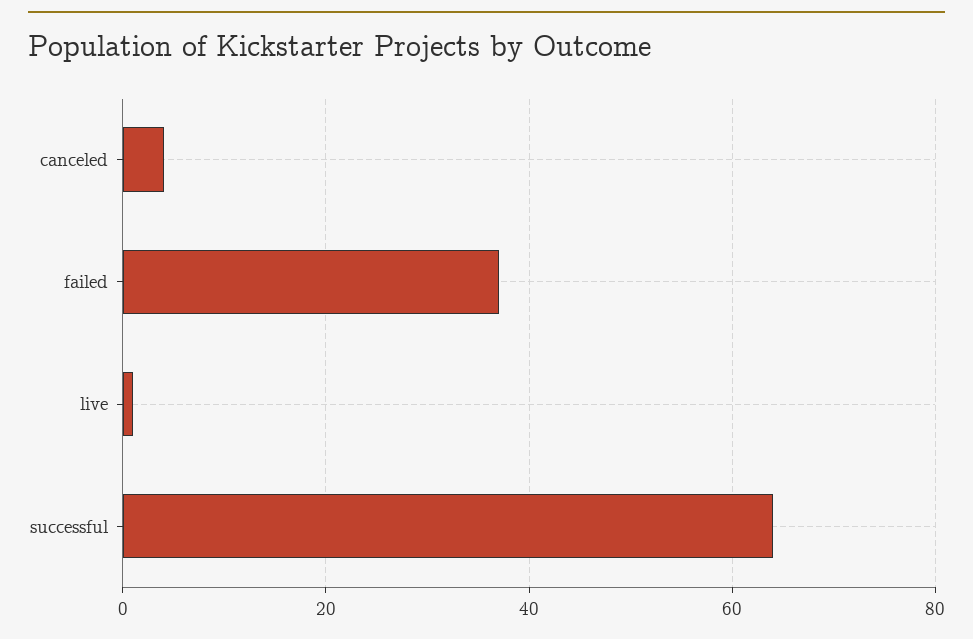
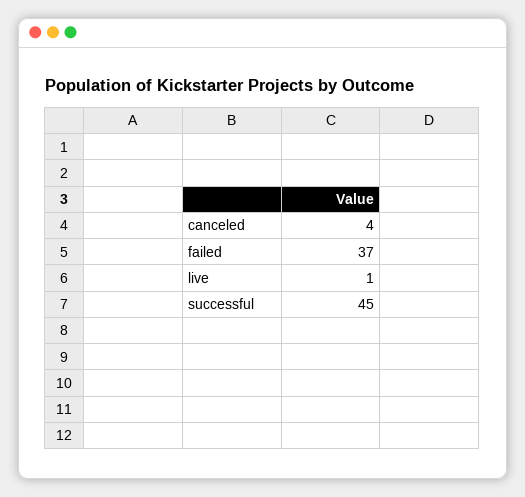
  {
    "canceled": 4,
    "failed": 37,
    "live": 1,
-   "successful": 65
+   "successful": 45
  }

